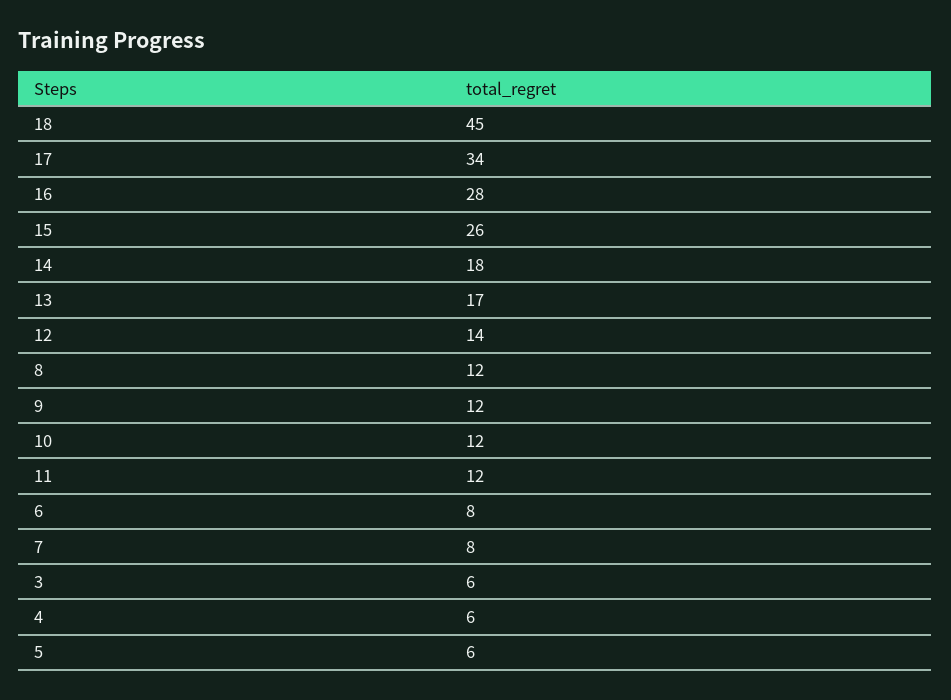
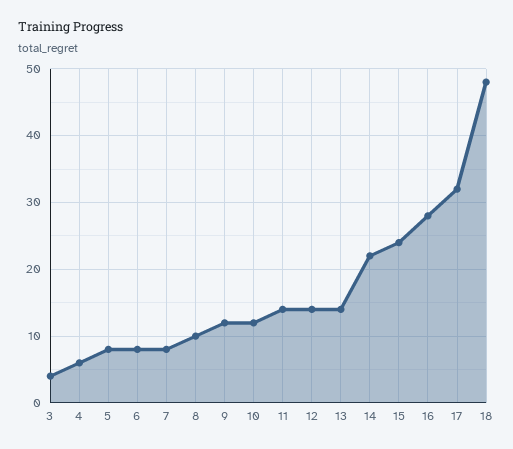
  {
-   "18": 45,
+   "18": 48,
-   "17": 34,
+   "17": 32,
    "16": 28,
-   "15": 26,
+   "15": 24,
-   "14": 18,
+   "14": 22,
-   "13": 17,
+   "13": 14,
    "12": 14,
-   "8": 12,
+   "8": 10,
    "9": 12,
    "10": 12,
-   "11": 12,
+   "11": 14,
    "6": 8,
    "7": 8,
-   "3": 6,
+   "3": 4,
    "4": 6,
-   "5": 6
+   "5": 8
  }

